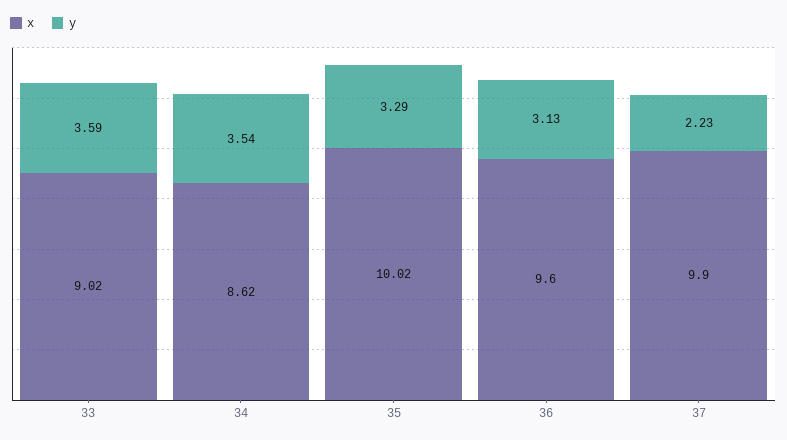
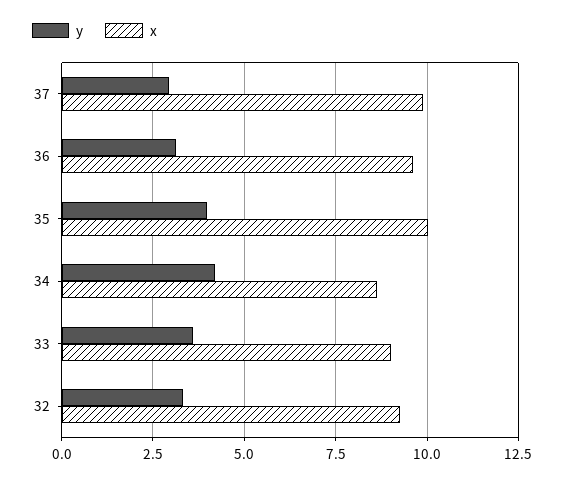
  {
    "x": {
      "33": 9.02,
      "34": 8.62,
      "35": 10.02,
      "36": 9.6,
-     "37": 9.9
+     "37": 9.9,
+     "32": 9.25
    },
    "y": {
      "33": 3.59,
-     "34": 3.54,
+     "34": 4.25,
-     "35": 3.29,
+     "35": 4,
      "36": 3.13,
-     "37": 2.23
+     "37": 3,
+     "32": 3.25
    }
  }

